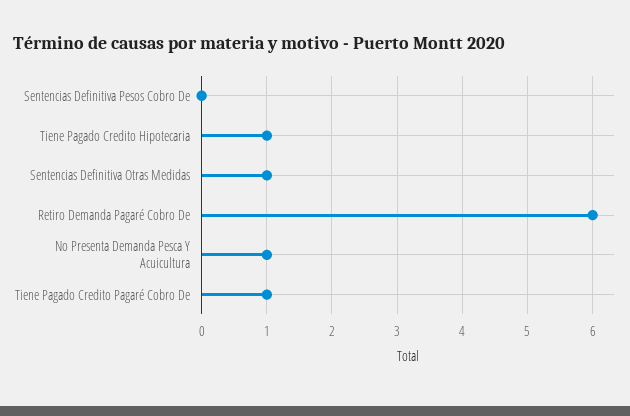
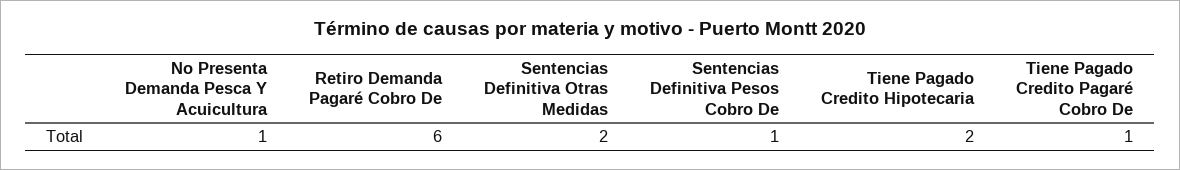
  {
-   "Sentencias Definitiva Pesos Cobro De": 0,
+   "Sentencias Definitiva Pesos Cobro De": 1,
-   "Tiene Pagado Credito Hipotecaria": 1,
+   "Tiene Pagado Credito Hipotecaria": 2,
-   "Sentencias Definitiva Otras Medidas": 1,
+   "Sentencias Definitiva Otras Medidas": 2,
    "Retiro Demanda Pagaré Cobro De": 6,
    "No Presenta Demanda Pesca Y Acuicultura": 1,
    "Tiene Pagado Credito Pagaré Cobro De": 1
  }

